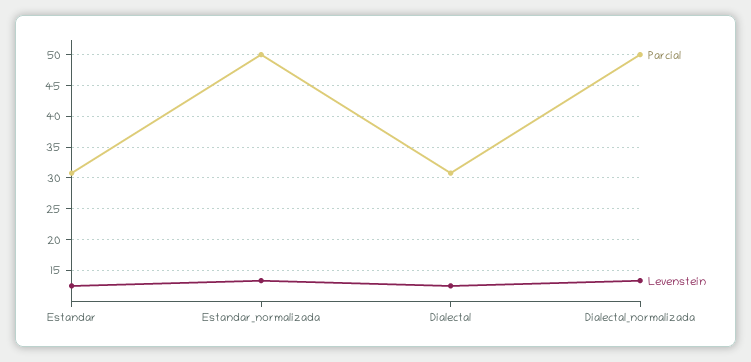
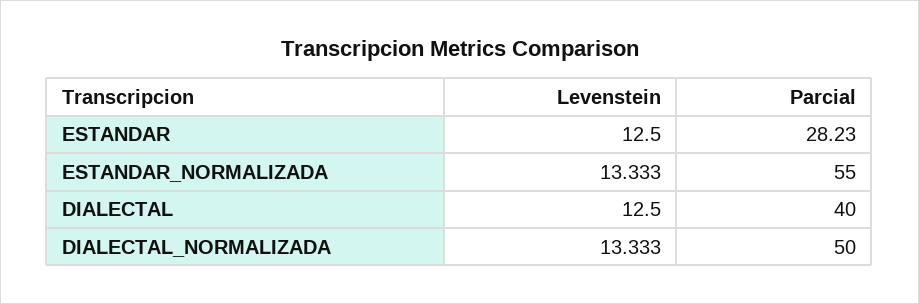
  {
    "Parcial": {
-     "Estandar": 31,
+     "Estandar": 28.23,
-     "Estandar_normalizada": 50,
+     "Estandar_normalizada": 55,
-     "Dialectal": 31,
+     "Dialectal": 40,
      "Dialectal_normalizada": 50
    },
    "Levenstein": {
      "Estandar": 12.5,
      "Estandar_normalizada": 13.333,
      "Dialectal": 12.5,
      "Dialectal_normalizada": 13.333
    }
  }

